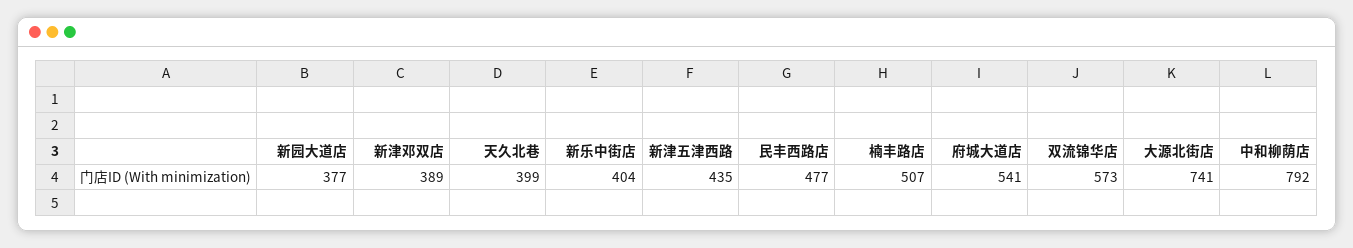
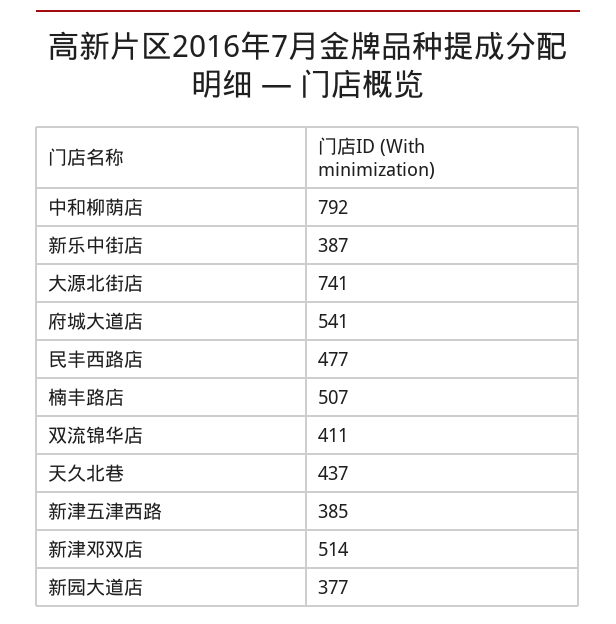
  {
    "新园大道店": 377,
-   "新津邓双店": 389,
+   "新津邓双店": 514,
-   "天久北巷": 399,
+   "天久北巷": 437,
-   "新乐中街店": 404,
+   "新乐中街店": 387,
-   "新津五津西路": 435,
+   "新津五津西路": 385,
    "民丰西路店": 477,
    "楠丰路店": 507,
    "府城大道店": 541,
-   "双流锦华店": 573,
+   "双流锦华店": 411,
    "大源北街店": 741,
    "中和柳荫店": 792
  }

